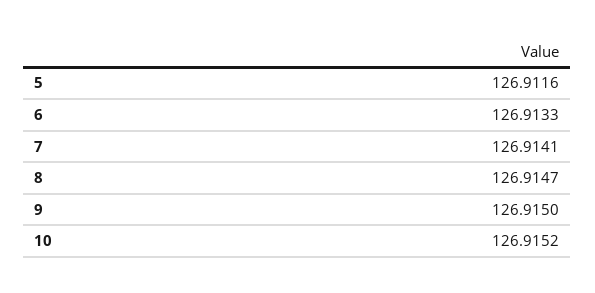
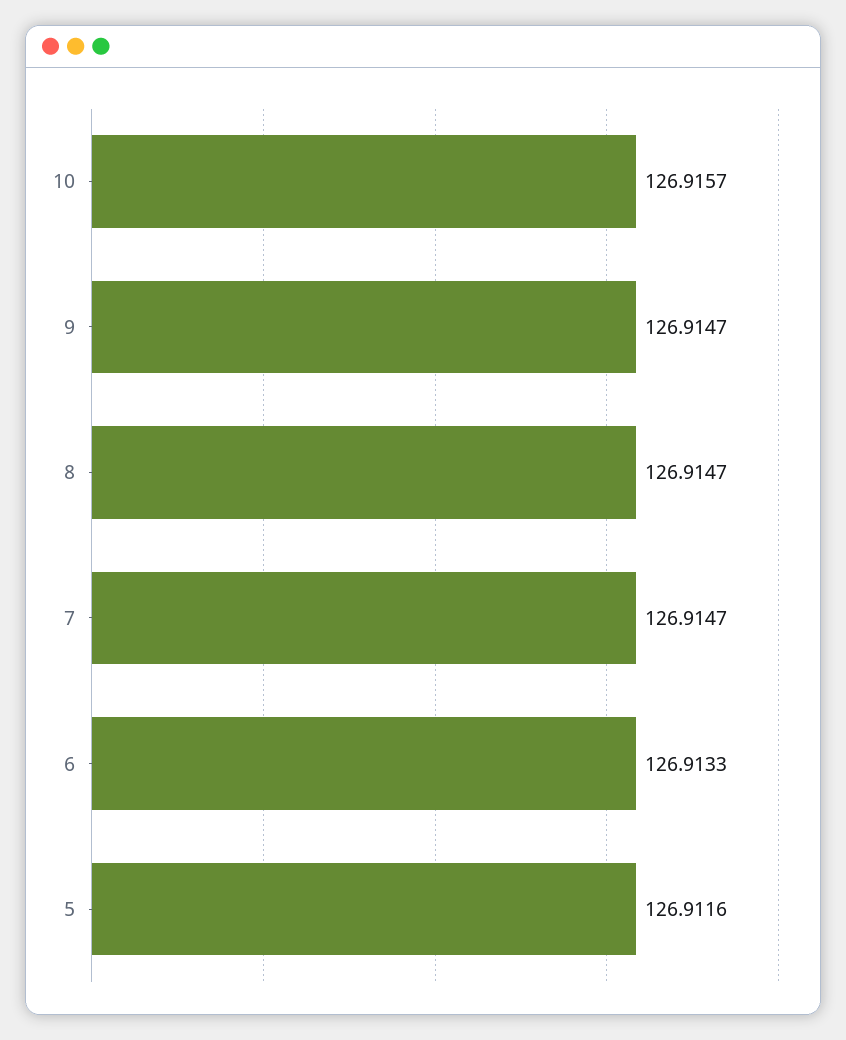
  {
    "5": 126.9116,
    "6": 126.9133,
-   "7": 126.9141,
+   "7": 126.9147,
    "8": 126.9147,
-   "9": 126.915,
+   "9": 126.9147,
-   "10": 126.9152
+   "10": 126.9157
  }

